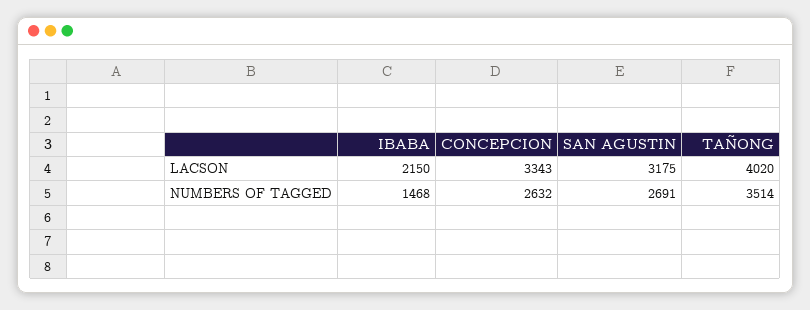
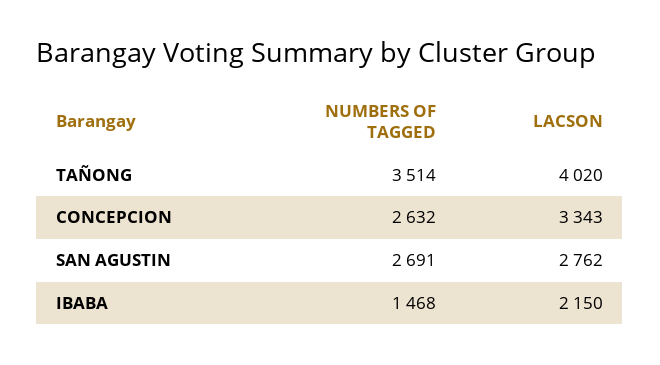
  {
    "IBABA": {
      "LACSON": 2150,
      "NUMBERS OF TAGGED": 1468
    },
    "CONCEPCION": {
      "LACSON": 3343,
      "NUMBERS OF TAGGED": 2632
    },
    "SAN AGUSTIN": {
-     "LACSON": 3175,
+     "LACSON": 2762,
      "NUMBERS OF TAGGED": 2691
    },
    "TAÑONG": {
      "LACSON": 4020,
      "NUMBERS OF TAGGED": 3514
    }
  }

